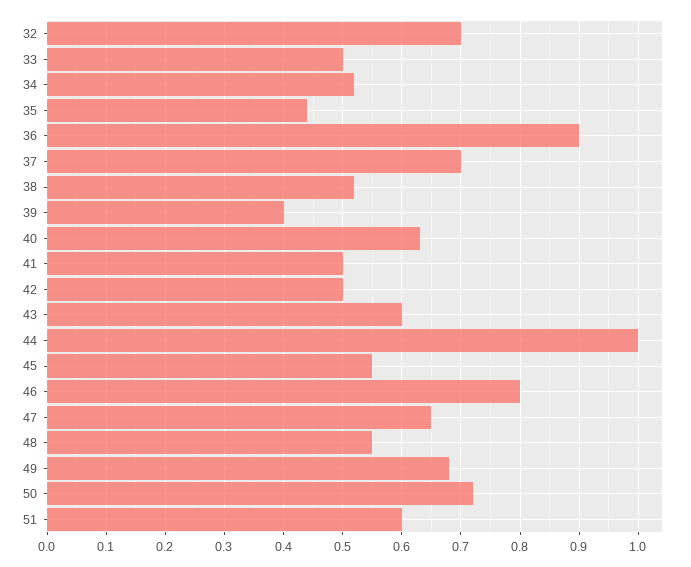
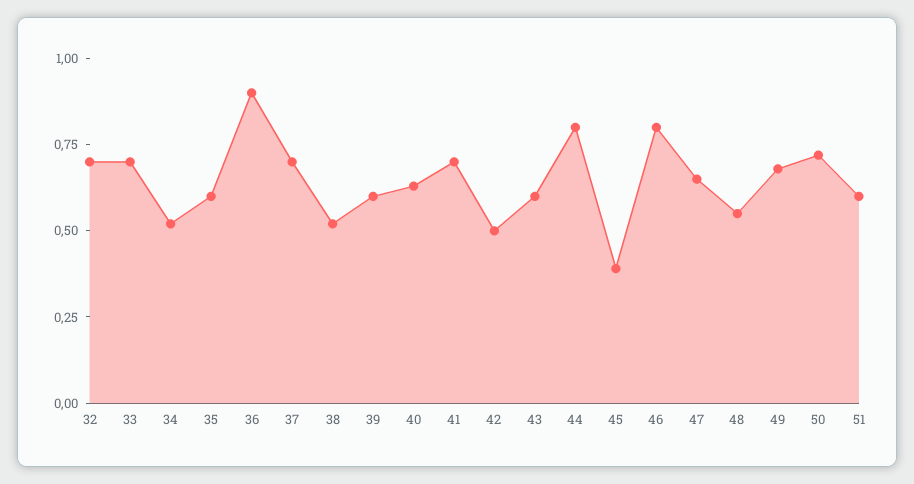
  {
    "32": 0.7,
-   "33": 0.5,
+   "33": 0.7,
    "34": 0.5,
-   "35": 0.45,
+   "35": 0.6,
    "36": 0.9,
    "37": 0.7,
    "38": 0.5,
-   "39": 0.4,
+   "39": 0.6,
    "40": 0.65,
-   "41": 0.5,
+   "41": 0.7,
    "42": 0.5,
    "43": 0.6,
-   "44": 1,
+   "44": 0.8,
-   "45": 0.55,
+   "45": 0.4,
    "46": 0.8,
    "47": 0.65,
    "48": 0.55,
    "49": 0.7,
    "50": 0.7,
    "51": 0.6
  }

